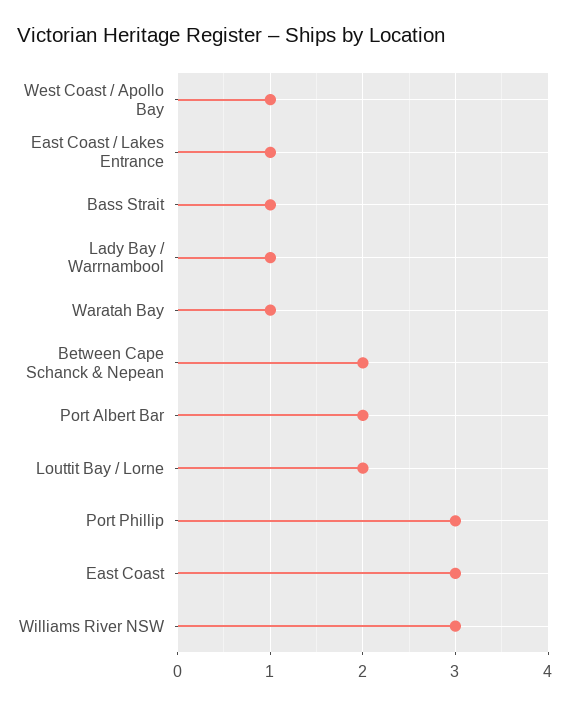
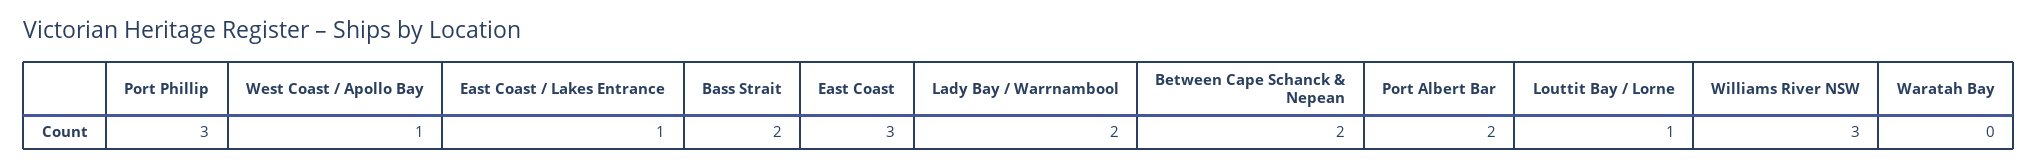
  {
    "West Coast / Apollo Bay": 1,
    "East Coast / Lakes Entrance": 1,
-   "Bass Strait": 1,
+   "Bass Strait": 2,
-   "Lady Bay / Warrnambool": 1,
+   "Lady Bay / Warrnambool": 2,
-   "Waratah Bay": 1,
+   "Waratah Bay": 0,
    "Between Cape Schanck & Nepean": 2,
    "Port Albert Bar": 2,
-   "Louttit Bay / Lorne": 2,
+   "Louttit Bay / Lorne": 1,
    "Port Phillip": 3,
    "East Coast": 3,
    "Williams River NSW": 3
  }

